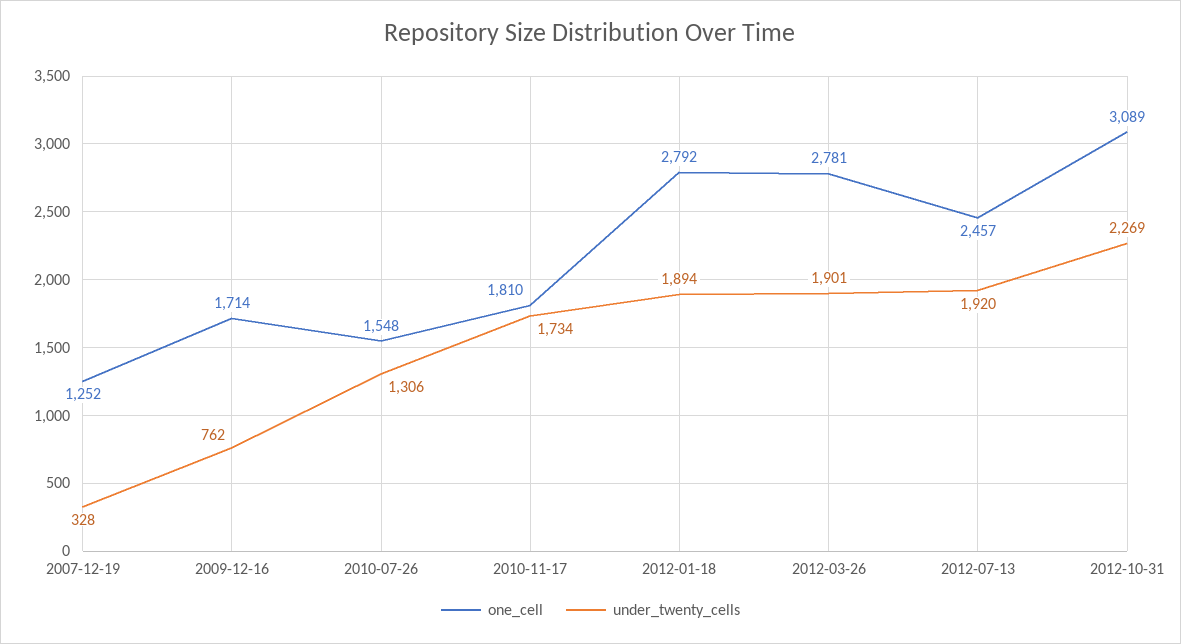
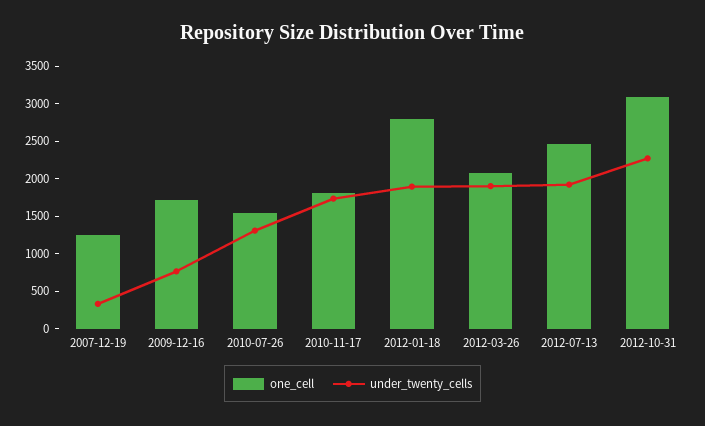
  {
    "one_cell": {
      "2007-12-19": 1252,
      "2009-12-16": 1714,
      "2010-07-26": 1548,
      "2010-11-17": 1810,
      "2012-01-18": 2792,
-     "2012-03-26": 2781,
+     "2012-03-26": 2000,
      "2012-07-13": 2457,
      "2012-10-31": 3089
    },
    "under_twenty_cells": {
      "2007-12-19": 328,
      "2009-12-16": 762,
      "2010-07-26": 1306,
      "2010-11-17": 1734,
      "2012-01-18": 1894,
      "2012-03-26": 1901,
      "2012-07-13": 1920,
      "2012-10-31": 2269
    }
  }

